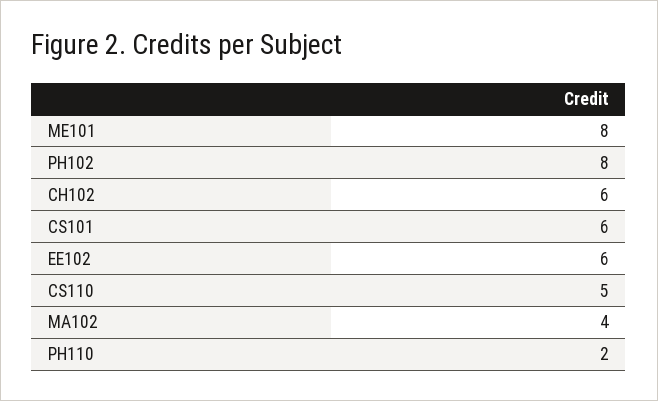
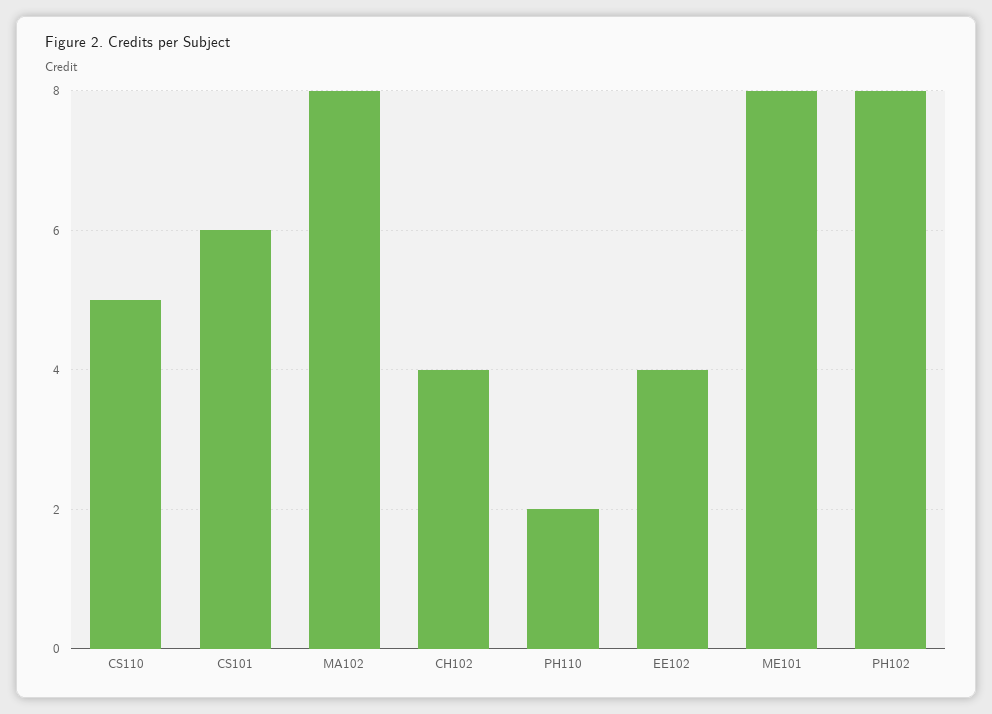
  {
    "ME101": 8,
    "PH102": 8,
-   "CH102": 6,
+   "CH102": 4,
    "CS101": 6,
-   "EE102": 6,
+   "EE102": 4,
    "CS110": 5,
-   "MA102": 4,
+   "MA102": 8,
    "PH110": 2
  }

